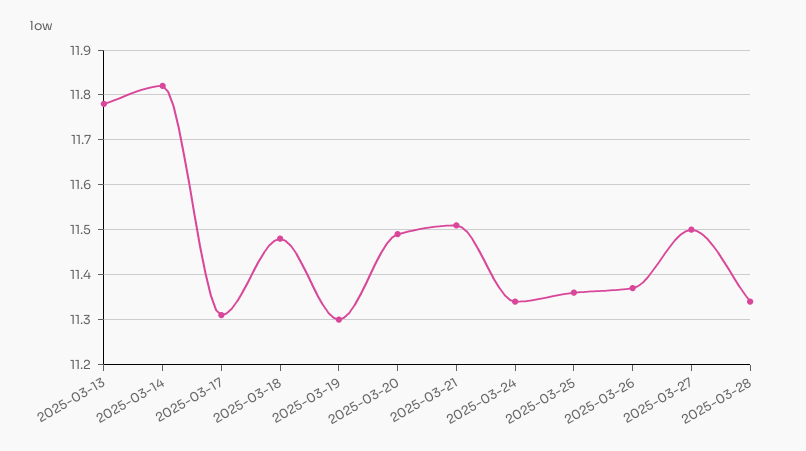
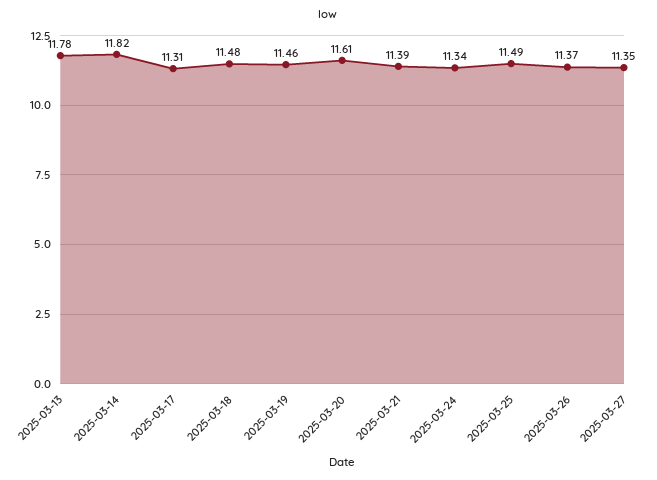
  {
    "2025-03-13": 11.78,
    "2025-03-14": 11.82,
    "2025-03-17": 11.31,
    "2025-03-18": 11.48,
-   "2025-03-19": 11.3,
+   "2025-03-19": 11.46,
-   "2025-03-20": 11.5,
+   "2025-03-20": 11.61,
-   "2025-03-21": 11.5,
+   "2025-03-21": 11.39,
    "2025-03-24": 11.34,
-   "2025-03-25": 11.35,
+   "2025-03-25": 11.49,
    "2025-03-26": 11.37,
-   "2025-03-27": 11.5,
+   "2025-03-27": 11.35
-   "2025-03-28": 11.35
  }

